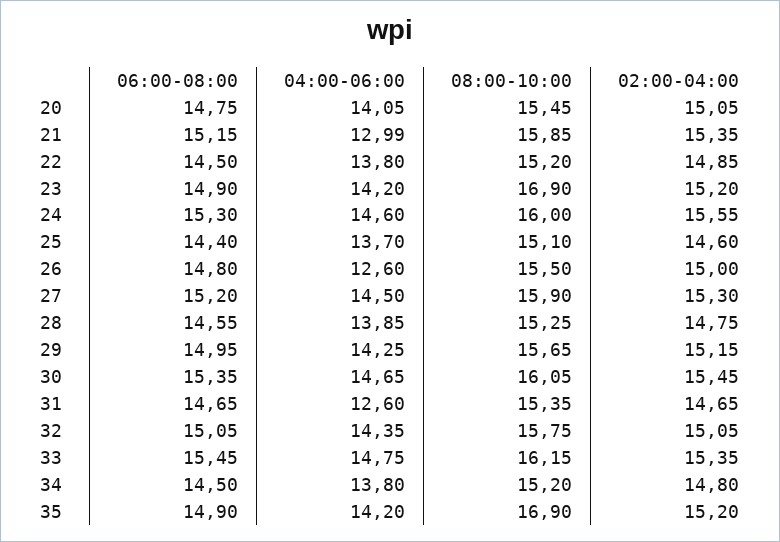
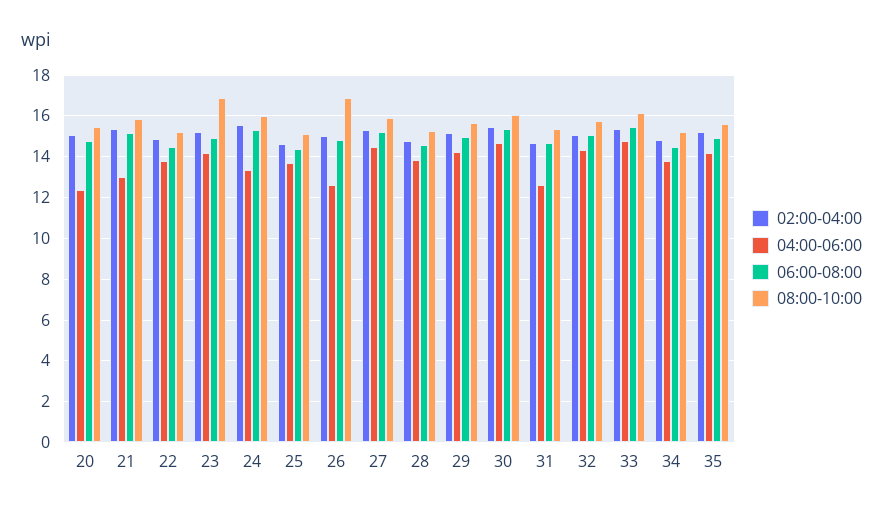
  {
    "06:00-08:00": {
      "20": 14.75,
      "21": 15.15,
      "22": 14.5,
      "23": 14.9,
      "24": 15.3,
      "25": 14.4,
      "26": 14.8,
      "27": 15.2,
      "28": 14.55,
      "29": 14.95,
      "30": 15.35,
      "31": 14.65,
      "32": 15.05,
      "33": 15.45,
      "34": 14.5,
      "35": 14.9
    },
    "04:00-06:00": {
-     "20": 14.05,
+     "20": 12.5,
      "21": 12.99,
      "22": 13.8,
      "23": 14.2,
-     "24": 14.6,
+     "24": 13.5,
      "25": 13.7,
      "26": 12.6,
      "27": 14.5,
      "28": 13.85,
      "29": 14.25,
      "30": 14.65,
      "31": 12.6,
      "32": 14.35,
      "33": 14.75,
      "34": 13.8,
      "35": 14.2
    },
    "08:00-10:00": {
      "20": 15.45,
      "21": 15.85,
      "22": 15.2,
      "23": 16.9,
      "24": 16,
      "25": 15.1,
-     "26": 15.5,
+     "26": 17,
      "27": 15.9,
      "28": 15.25,
      "29": 15.65,
      "30": 16.05,
      "31": 15.35,
      "32": 15.75,
      "33": 16.15,
      "34": 15.2,
-     "35": 16.9
+     "35": 15.5
    },
    "02:00-04:00": {
      "20": 15.05,
      "21": 15.35,
      "22": 14.85,
      "23": 15.2,
      "24": 15.55,
      "25": 14.6,
      "26": 15,
      "27": 15.3,
      "28": 14.75,
      "29": 15.15,
      "30": 15.45,
      "31": 14.65,
      "32": 15.05,
      "33": 15.35,
      "34": 14.8,
      "35": 15.2
    }
  }

